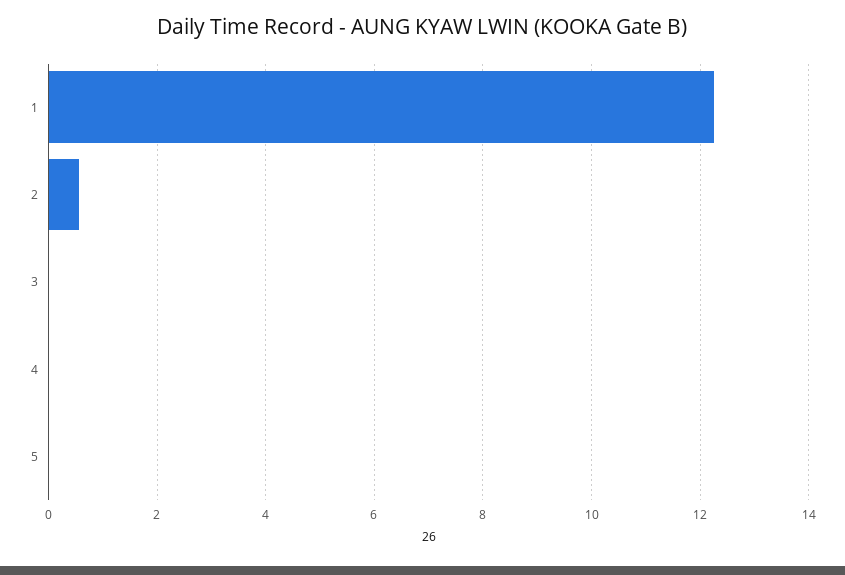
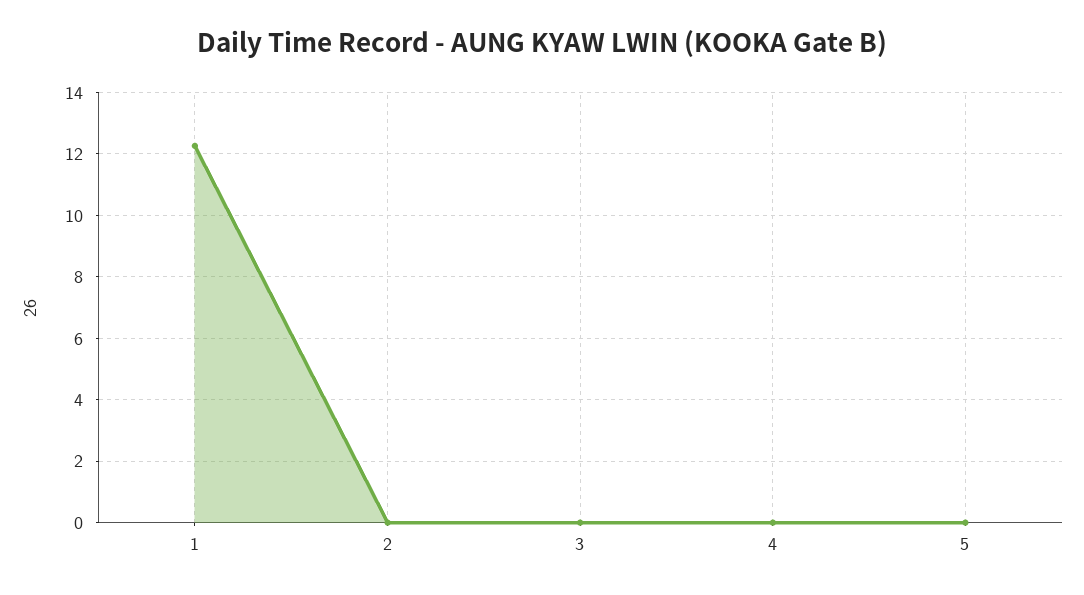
  {
    "1": 12.2,
-   "2": 0.6,
+   "2": 0,
    "3": 0,
    "4": 0,
    "5": 0
  }

